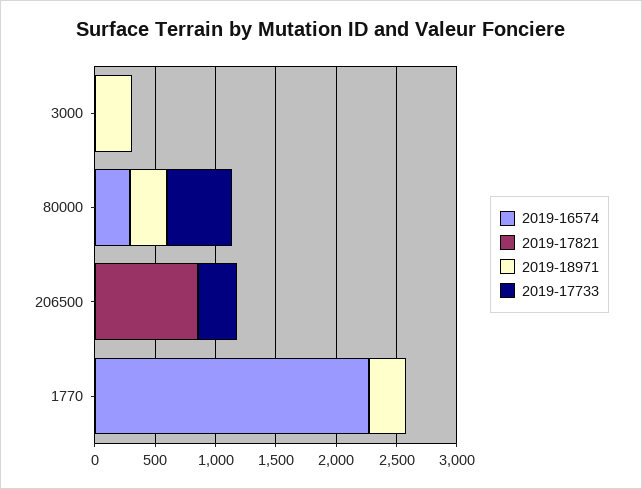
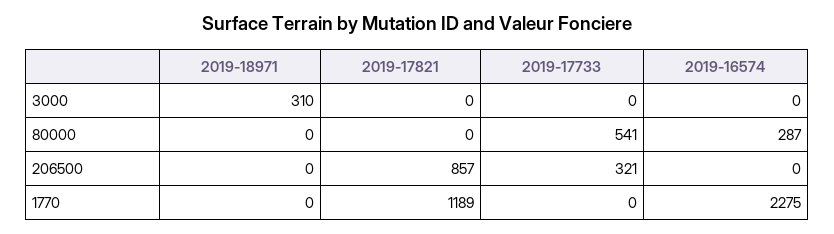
  {
    "2019-16574": {
      "3000": 0,
      "80000": 287,
      "206500": 0,
      "1770": 2275
    },
    "2019-17821": {
      "3000": 0,
      "80000": 0,
      "206500": 857,
-     "1770": 0
+     "1770": 1189
    },
    "2019-18971": {
      "3000": 310,
-     "80000": 300,
+     "80000": 0,
      "206500": 0,
-     "1770": 300
+     "1770": 0
    },
    "2019-17733": {
      "3000": 0,
      "80000": 541,
      "206500": 321,
      "1770": 0
    }
  }

